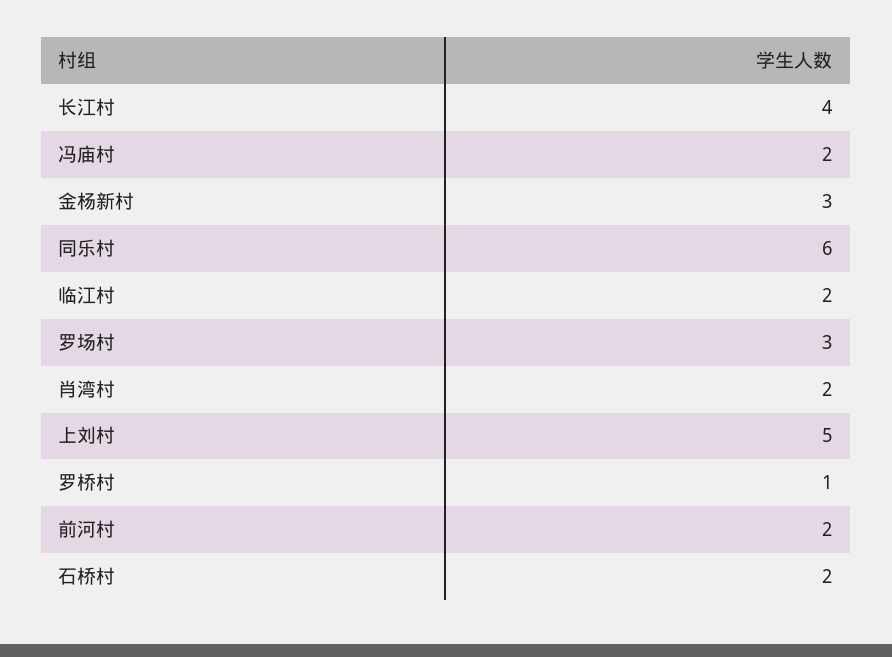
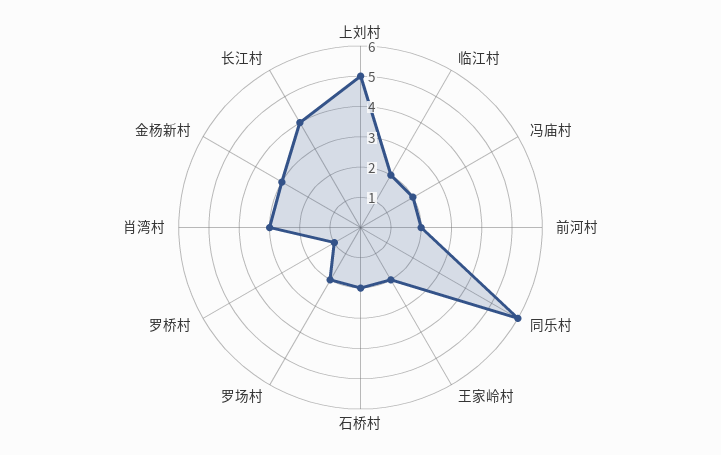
  {
    "长江村": 4,
    "冯庙村": 2,
    "金杨新村": 3,
    "同乐村": 6,
    "临江村": 2,
-   "罗场村": 3,
+   "罗场村": 2,
-   "肖湾村": 2,
+   "肖湾村": 3,
    "上刘村": 5,
    "罗桥村": 1,
    "前河村": 2,
-   "石桥村": 2
+   "石桥村": 2,
+   "王家岭村": 2
  }

